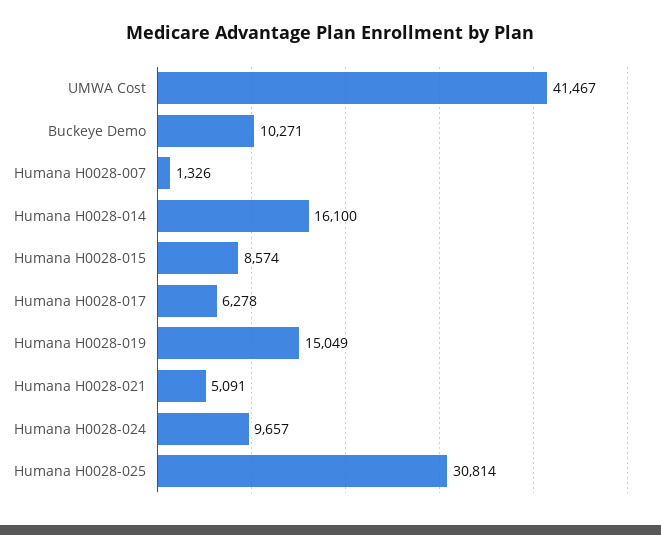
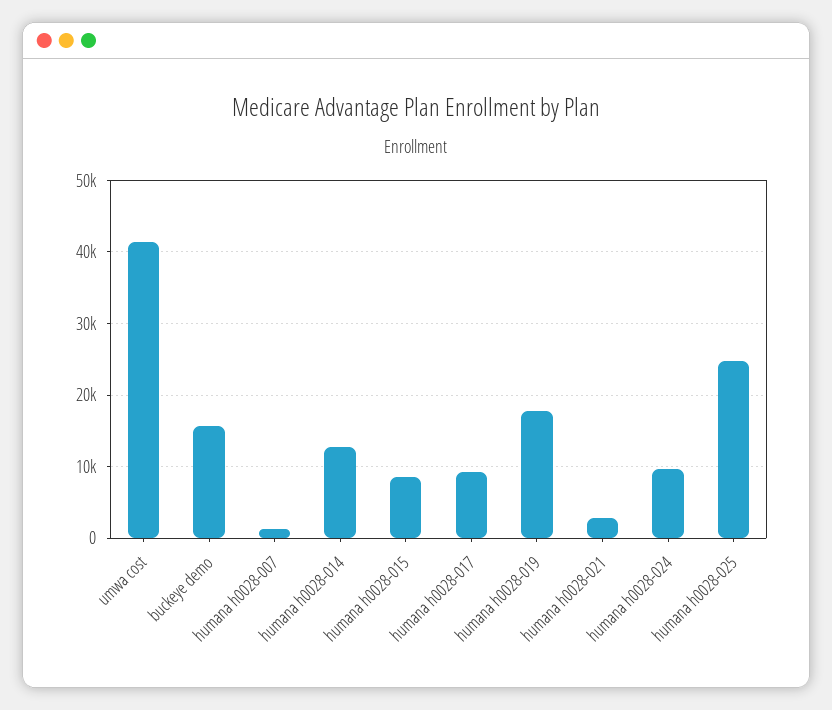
  {
    "UMWA Cost": 41467,
-   "Buckeye Demo": 10271,
+   "Buckeye Demo": 16000,
    "Humana H0028-007": 1326,
-   "Humana H0028-014": 16100,
+   "Humana H0028-014": 13000,
    "Humana H0028-015": 8574,
-   "Humana H0028-017": 6278,
+   "Humana H0028-017": 9000,
-   "Humana H0028-019": 15049,
+   "Humana H0028-019": 18000,
-   "Humana H0028-021": 5091,
+   "Humana H0028-021": 3000,
    "Humana H0028-024": 9657,
-   "Humana H0028-025": 30814
+   "Humana H0028-025": 25000
  }

